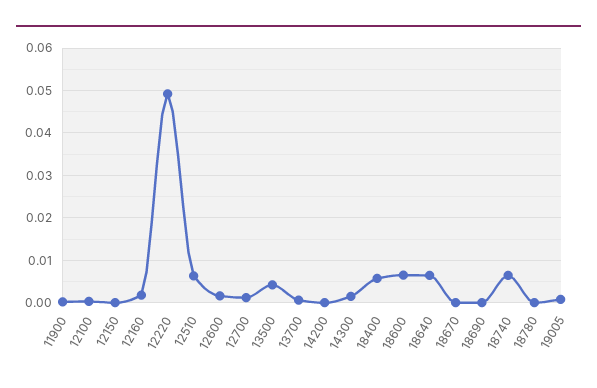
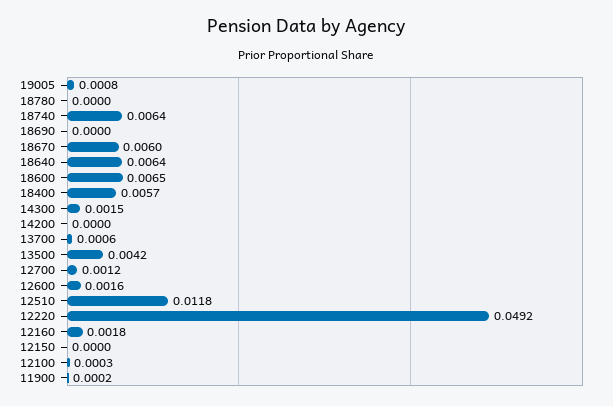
  {
    "11900": 0.0002,
    "12100": 0.0003,
    "12150": 0,
    "12160": 0.0018,
    "12220": 0.0492,
-   "12510": 0.006,
+   "12510": 0.0118,
    "12600": 0.0016,
    "12700": 0.0012,
    "13500": 0.0042,
    "13700": 0.0006,
    "14200": 0,
    "14300": 0.0015,
    "18400": 0.0057,
    "18600": 0.0065,
    "18640": 0.0064,
-   "18670": 0,
+   "18670": 0.006,
    "18690": 0,
    "18740": 0.0064,
    "18780": 0,
    "19005": 0.0008
  }

